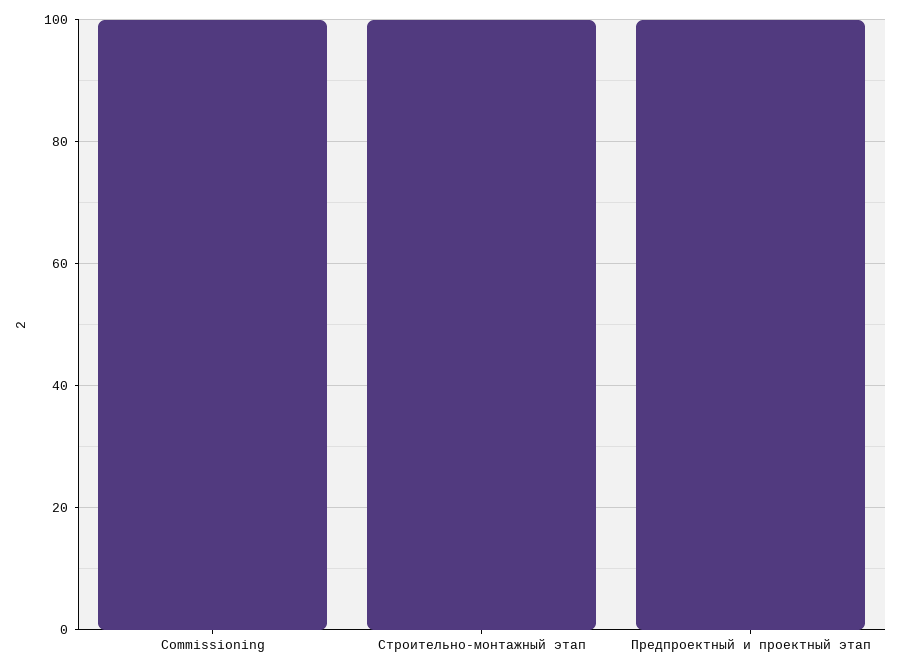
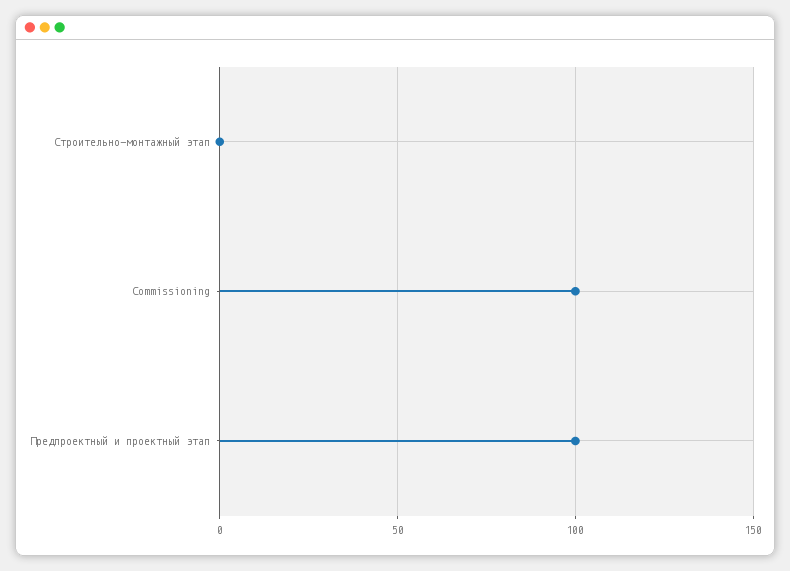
  {
    "Commissioning": 100,
-   "Строительно-монтажный этап": 100,
+   "Строительно-монтажный этап": 0,
    "Предпроектный и проектный этап": 100
  }

